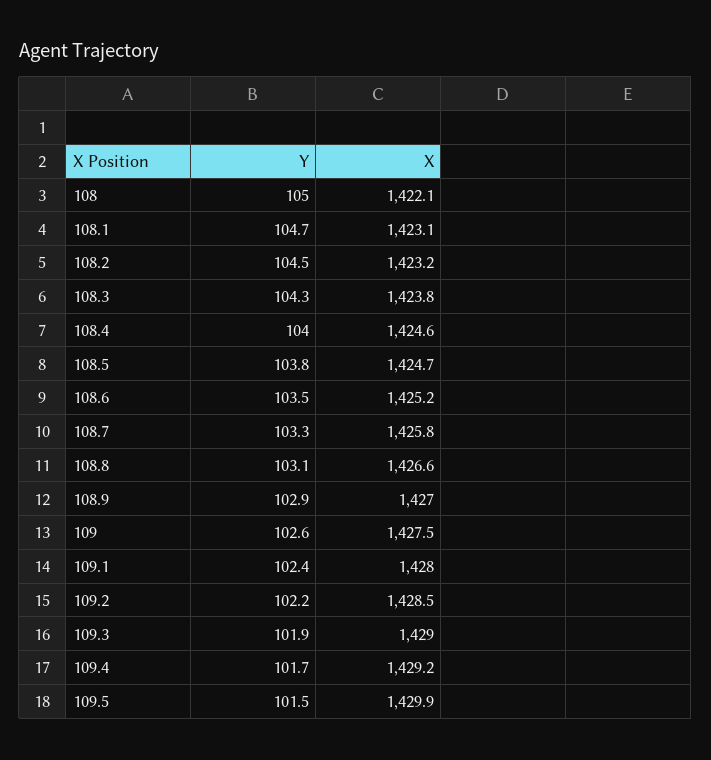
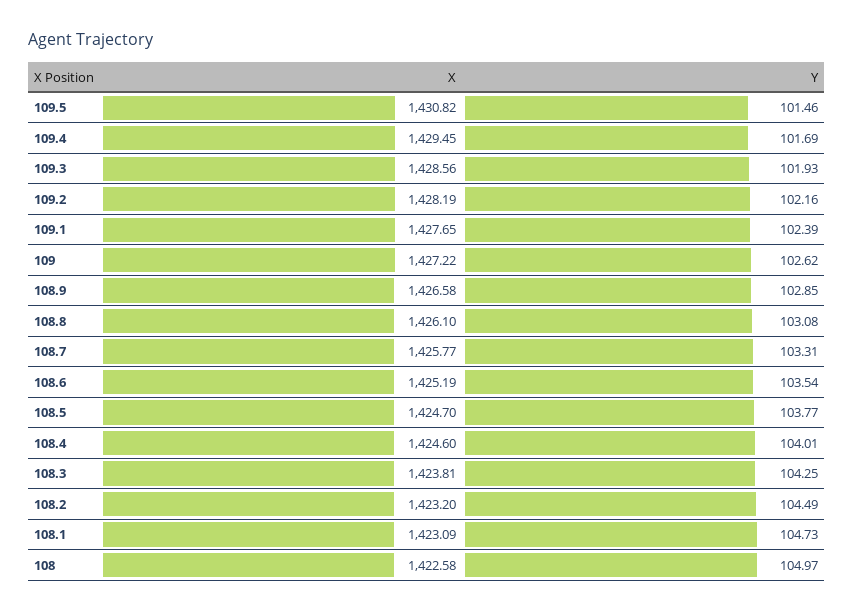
  {
    "Y": {
      "108": 104.97,
      "108.1": 104.73,
      "108.2": 104.49,
      "108.3": 104.25,
      "108.4": 104.01,
      "108.5": 103.77,
      "108.6": 103.54,
      "108.7": 103.31,
      "108.8": 103.08,
      "108.9": 102.85,
      "109": 102.62,
      "109.1": 102.39,
      "109.2": 102.16,
      "109.3": 101.93,
      "109.4": 101.69,
      "109.5": 101.46
    },
    "X": {
-     "108": 1422.1,
+     "108": 1422.58,
      "108.1": 1423.09,
      "108.2": 1423.2,
      "108.3": 1423.81,
      "108.4": 1424.6,
      "108.5": 1424.7,
      "108.6": 1425.19,
      "108.7": 1425.77,
-     "108.8": 1426.6,
+     "108.8": 1426.1,
-     "108.9": 1427,
+     "108.9": 1426.58,
-     "109": 1427.5,
+     "109": 1427.22,
-     "109.1": 1428,
+     "109.1": 1427.65,
-     "109.2": 1428.5,
+     "109.2": 1428.19,
-     "109.3": 1429,
+     "109.3": 1428.56,
-     "109.4": 1429.2,
+     "109.4": 1429.45,
-     "109.5": 1429.9
+     "109.5": 1430.82
    }
  }

